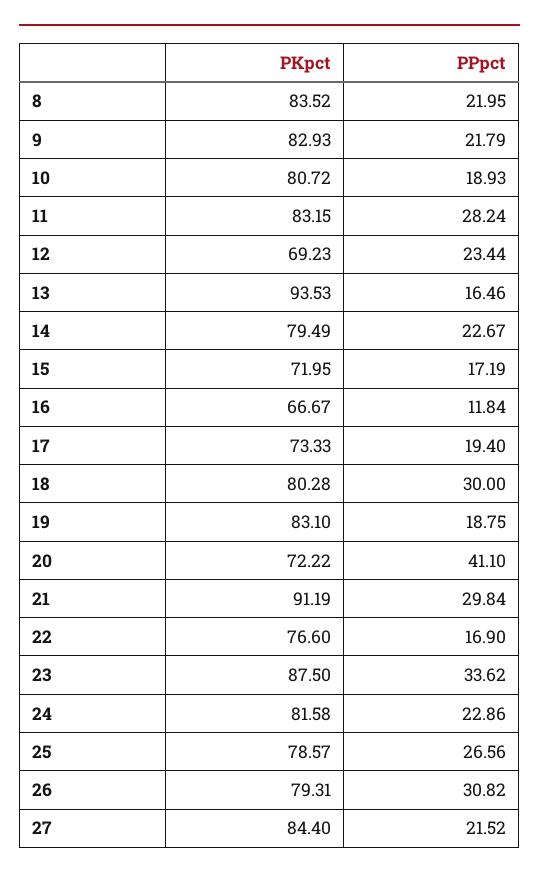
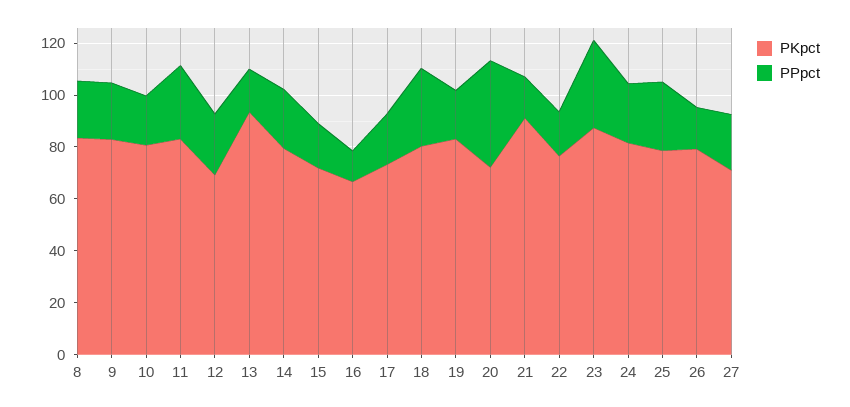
  {
    "PKpct": {
      "8": 83.52,
      "9": 82.93,
      "10": 80.72,
      "11": 83.15,
      "12": 69.23,
      "13": 93.53,
      "14": 79.49,
      "15": 71.95,
      "16": 66.67,
      "17": 73.33,
      "18": 80.28,
      "19": 83.1,
      "20": 72.22,
      "21": 91.19,
      "22": 76.6,
      "23": 87.5,
      "24": 81.58,
      "25": 78.57,
      "26": 79.31,
-     "27": 84.4
+     "27": 70
    },
    "PPpct": {
      "8": 21.95,
      "9": 21.79,
      "10": 18.93,
      "11": 28.24,
      "12": 23.44,
      "13": 16.46,
      "14": 22.67,
      "15": 17.19,
      "16": 11.84,
      "17": 19.4,
      "18": 30,
      "19": 18.75,
      "20": 41.1,
-     "21": 29.84,
+     "21": 15,
      "22": 16.9,
      "23": 33.62,
      "24": 22.86,
      "25": 26.56,
-     "26": 30.82,
+     "26": 15,
      "27": 21.52
    }
  }

